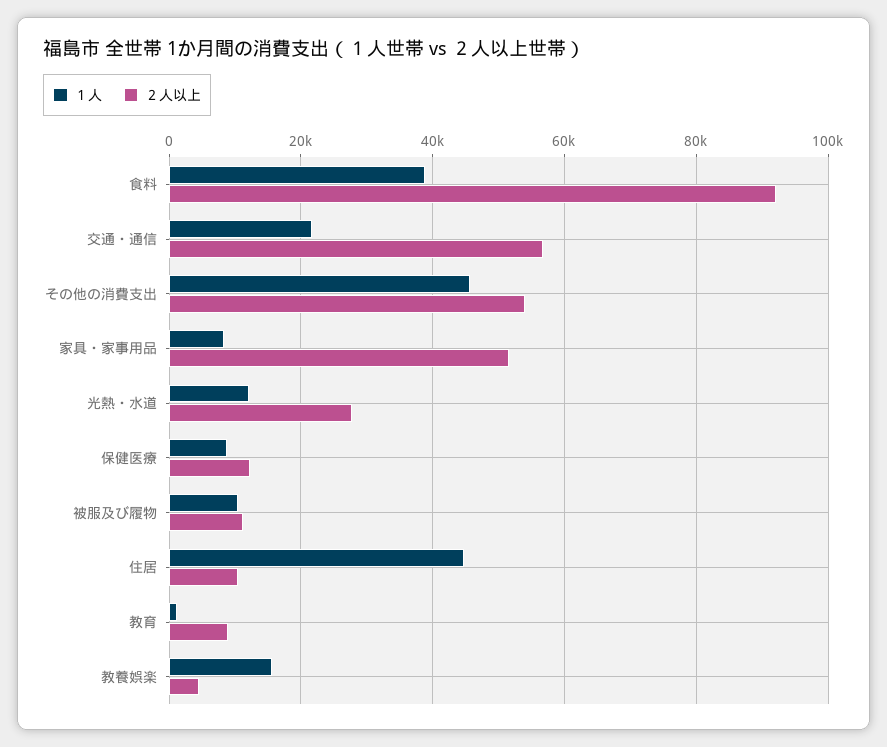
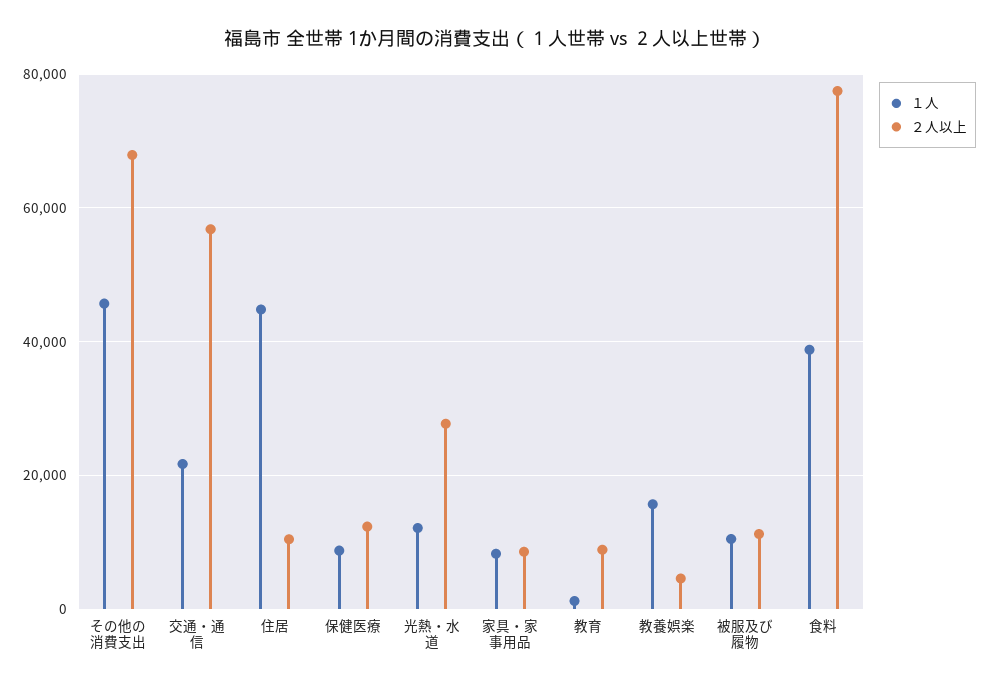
  {
    "１人": {
      "食料": 38000,
      "交通・通信": 22000,
      "その他の消費支出": 46000,
      "家具・家事用品": 8000,
      "光熱・水道": 12000,
      "保健医療": 8000,
      "被服及び履物": 10000,
      "住居": 44000,
      "教育": 2000,
      "教養娯楽": 16000
    },
    "２人以上": {
-     "食料": 92000,
+     "食料": 78000,
      "交通・通信": 56000,
-     "その他の消費支出": 54000,
+     "その他の消費支出": 68000,
-     "家具・家事用品": 52000,
+     "家具・家事用品": 8000,
      "光熱・水道": 28000,
      "保健医療": 12000,
      "被服及び履物": 12000,
      "住居": 10000,
      "教育": 8000,
      "教養娯楽": 4000
    }
  }

